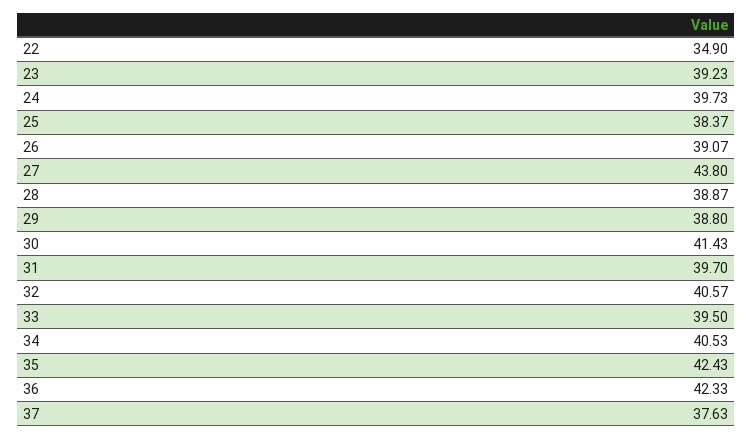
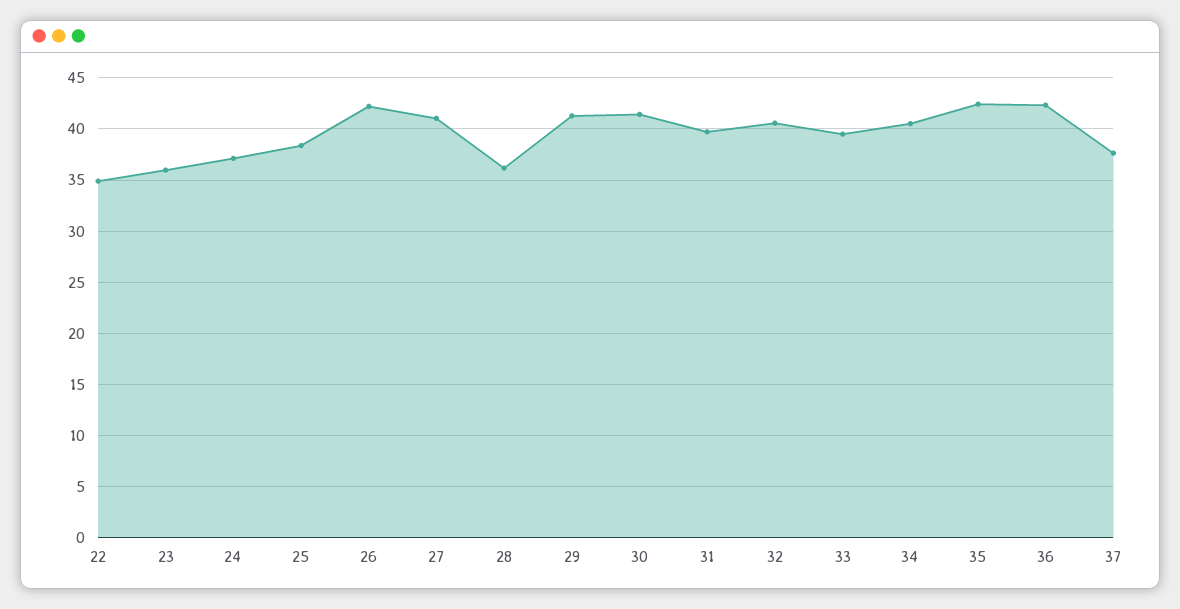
  {
    "22": 34.9,
-   "23": 39.23,
+   "23": 36,
-   "24": 39.73,
+   "24": 37,
    "25": 38.37,
-   "26": 39.07,
+   "26": 42,
-   "27": 43.8,
+   "27": 41,
-   "28": 38.87,
+   "28": 36,
-   "29": 38.8,
+   "29": 41,
    "30": 41.43,
    "31": 39.7,
    "32": 40.57,
    "33": 39.5,
    "34": 40.53,
    "35": 42.43,
    "36": 42.33,
    "37": 37.63
  }

